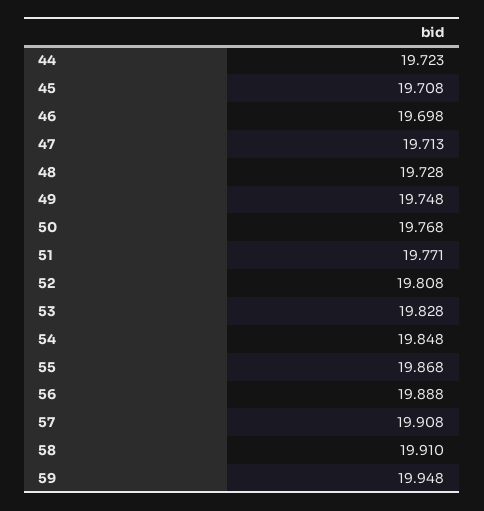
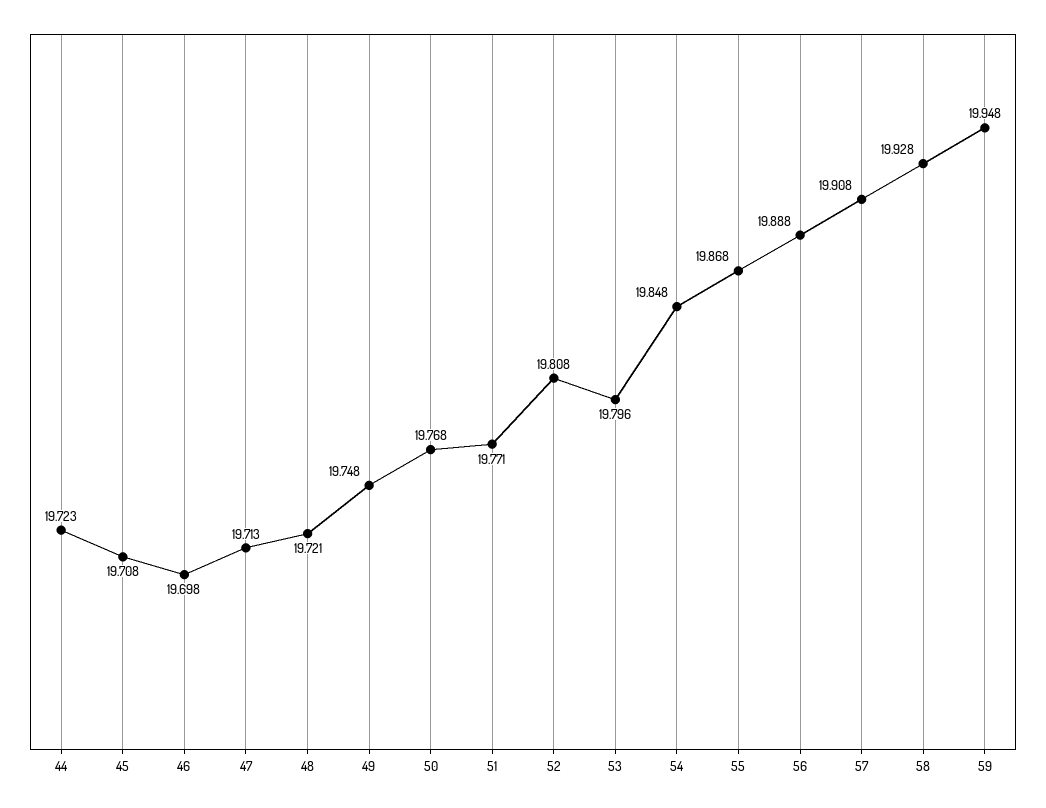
  {
    "44": 19.723,
    "45": 19.708,
    "46": 19.698,
    "47": 19.713,
-   "48": 19.728,
+   "48": 19.721,
    "49": 19.748,
    "50": 19.768,
    "51": 19.771,
    "52": 19.808,
-   "53": 19.828,
+   "53": 19.796,
    "54": 19.848,
    "55": 19.868,
    "56": 19.888,
    "57": 19.908,
-   "58": 19.91,
+   "58": 19.928,
    "59": 19.948
  }

